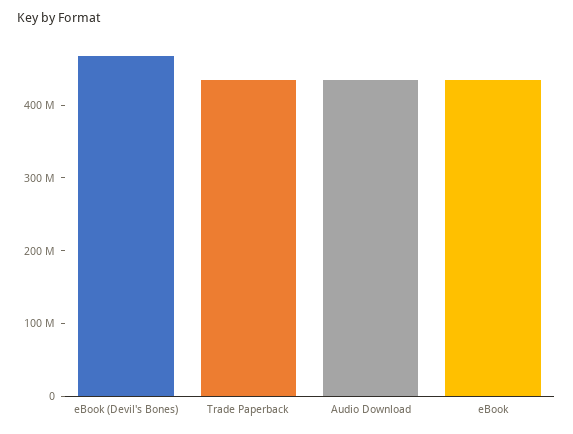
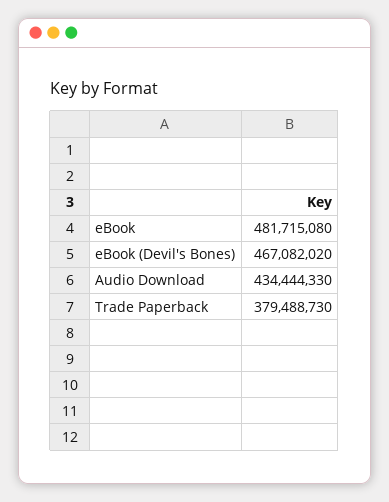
  {
    "eBook (Devil's Bones)": 467082020,
-   "Trade Paperback": 440000000,
+   "Trade Paperback": 379488730,
    "Audio Download": 434444330,
-   "eBook": 440000000
+   "eBook": 481715080
  }

